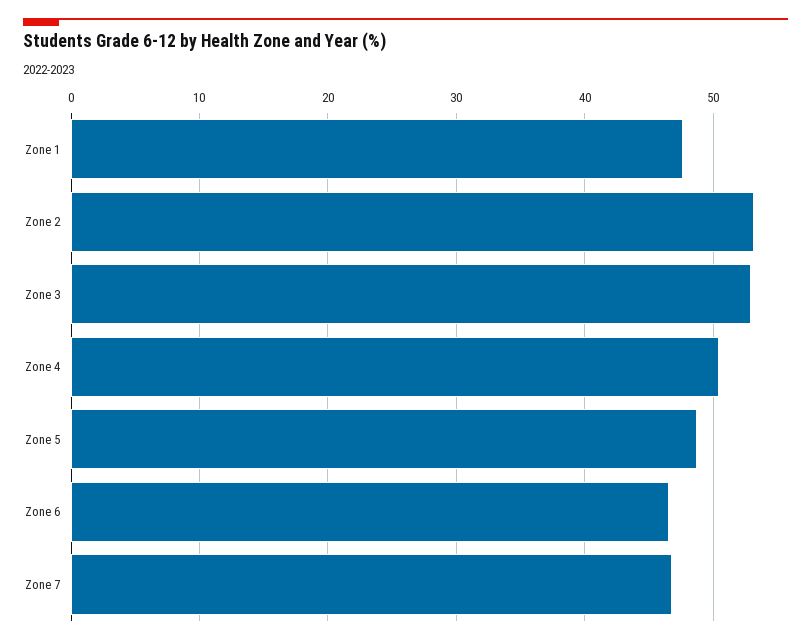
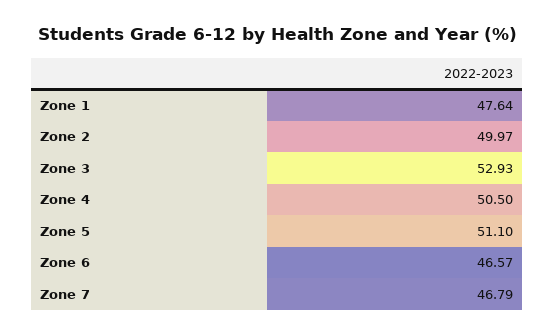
  {
    "Zone 1": 47.64,
-   "Zone 2": 53,
+   "Zone 2": 49.97,
    "Zone 3": 52.93,
    "Zone 4": 50.5,
-   "Zone 5": 49,
+   "Zone 5": 51.1,
    "Zone 6": 46.57,
    "Zone 7": 46.79
  }

